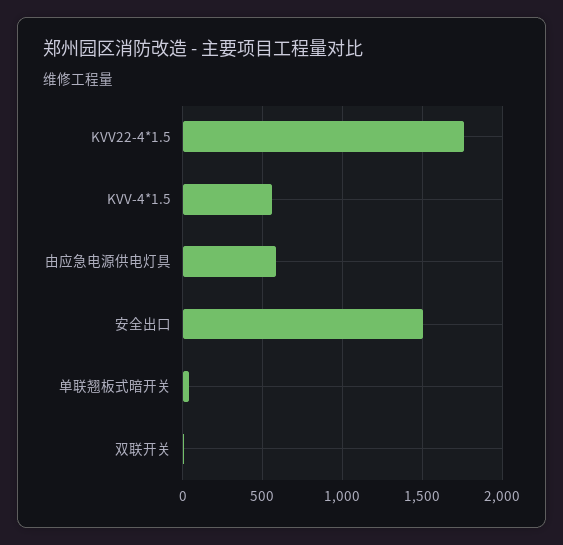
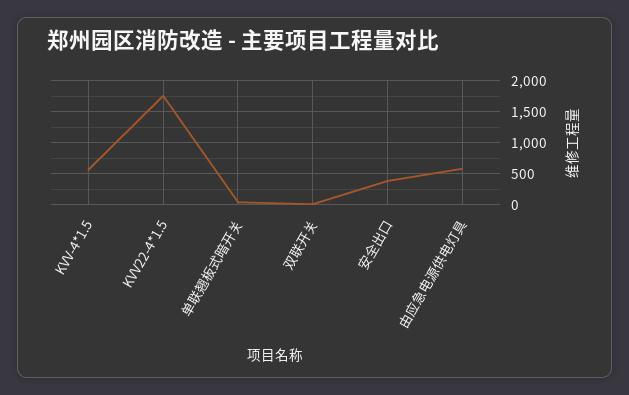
  {
    "KVV22-4*1.5": 1750,
    "KVV-4*1.5": 550,
    "由应急电源供电灯具": 600,
-   "安全出口": 1500,
+   "安全出口": 400,
    "单联翘板式暗开关": 50,
    "双联开关": 0
  }

